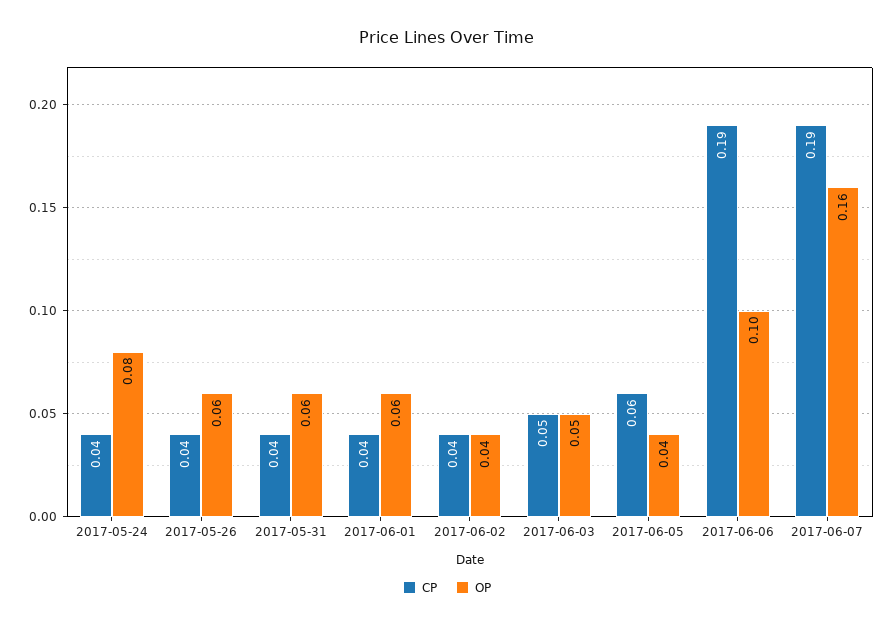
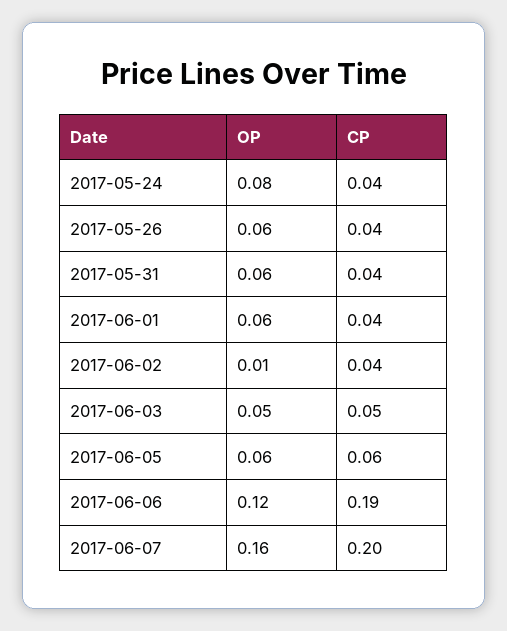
  {
    "CP": {
      "2017-05-24": 0.04,
      "2017-05-26": 0.04,
      "2017-05-31": 0.04,
      "2017-06-01": 0.04,
      "2017-06-02": 0.04,
      "2017-06-03": 0.05,
      "2017-06-05": 0.06,
      "2017-06-06": 0.19,
-     "2017-06-07": 0.19
+     "2017-06-07": 0.2
    },
    "OP": {
      "2017-05-24": 0.08,
      "2017-05-26": 0.06,
      "2017-05-31": 0.06,
      "2017-06-01": 0.06,
-     "2017-06-02": 0.04,
+     "2017-06-02": 0.01,
      "2017-06-03": 0.05,
-     "2017-06-05": 0.04,
+     "2017-06-05": 0.06,
-     "2017-06-06": 0.1,
+     "2017-06-06": 0.12,
      "2017-06-07": 0.16
    }
  }

